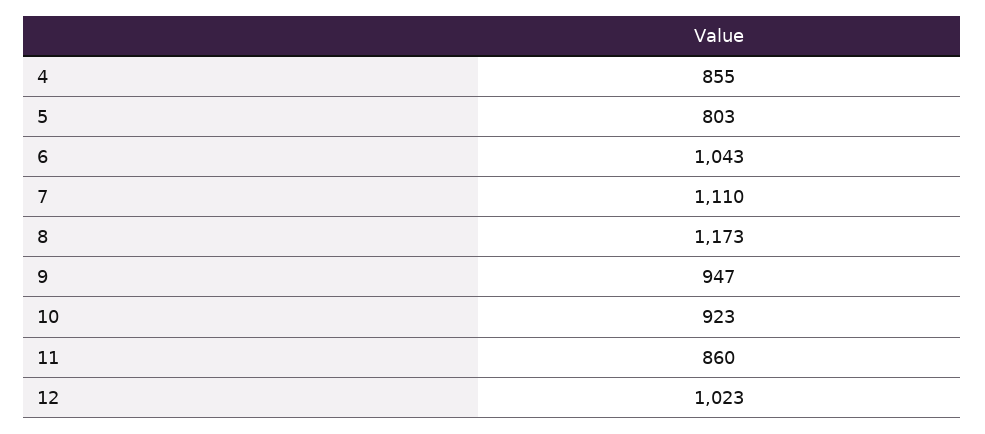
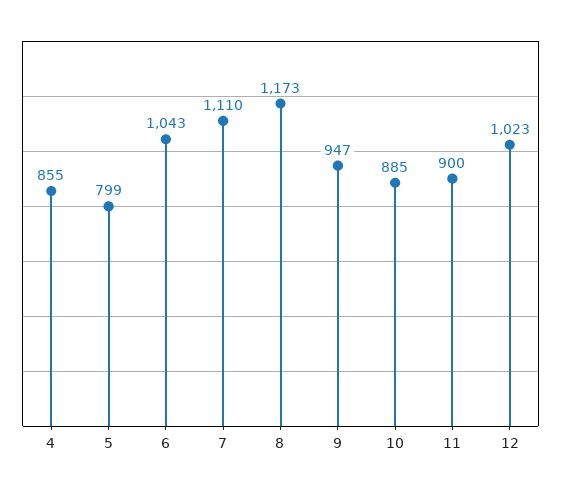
  {
    "4": 855,
-   "5": 803,
+   "5": 799,
    "6": 1043,
    "7": 1110,
    "8": 1173,
    "9": 947,
-   "10": 923,
+   "10": 885,
-   "11": 860,
+   "11": 900,
    "12": 1023
  }

